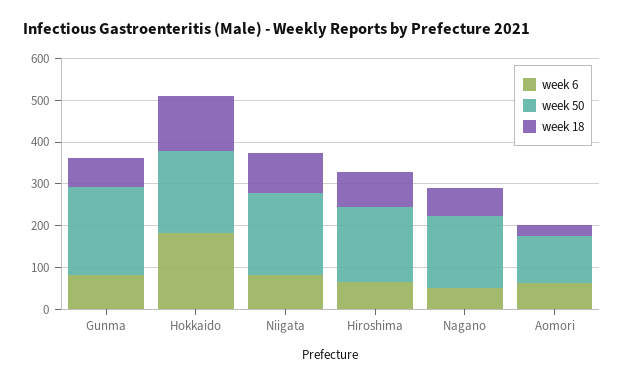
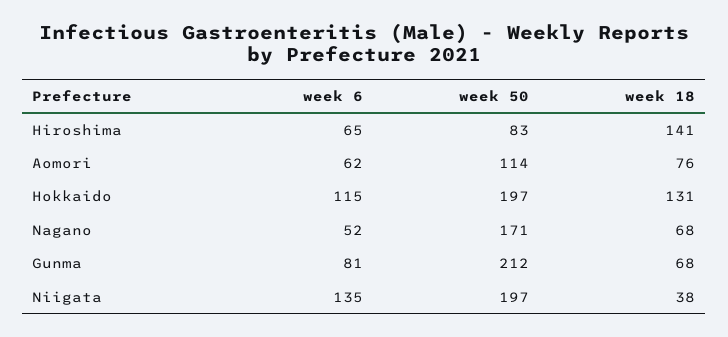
  {
    "week 6": {
      "Gunma": 81,
-     "Hokkaido": 180,
+     "Hokkaido": 115,
-     "Niigata": 80,
+     "Niigata": 135,
      "Hiroshima": 65,
      "Nagano": 52,
      "Aomori": 62
    },
    "week 50": {
      "Gunma": 212,
      "Hokkaido": 197,
      "Niigata": 197,
-     "Hiroshima": 180,
+     "Hiroshima": 83,
      "Nagano": 171,
      "Aomori": 114
    },
    "week 18": {
      "Gunma": 68,
      "Hokkaido": 131,
-     "Niigata": 100,
+     "Niigata": 38,
-     "Hiroshima": 80,
+     "Hiroshima": 141,
      "Nagano": 68,
-     "Aomori": 20
+     "Aomori": 76
    }
  }

